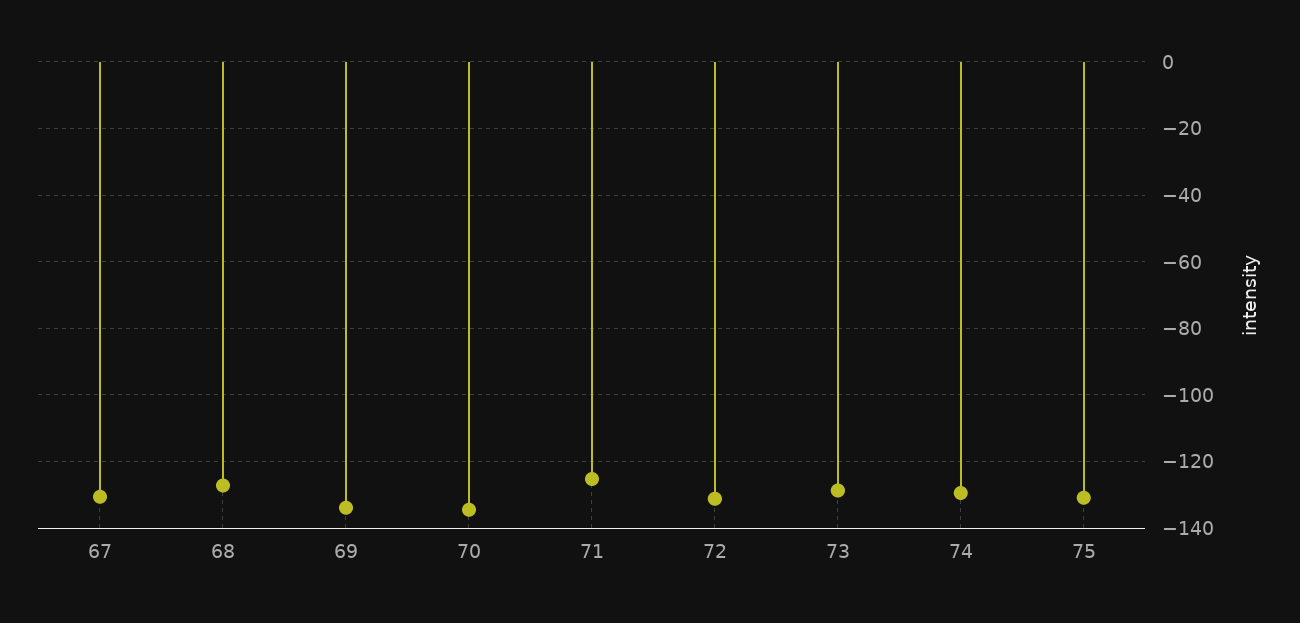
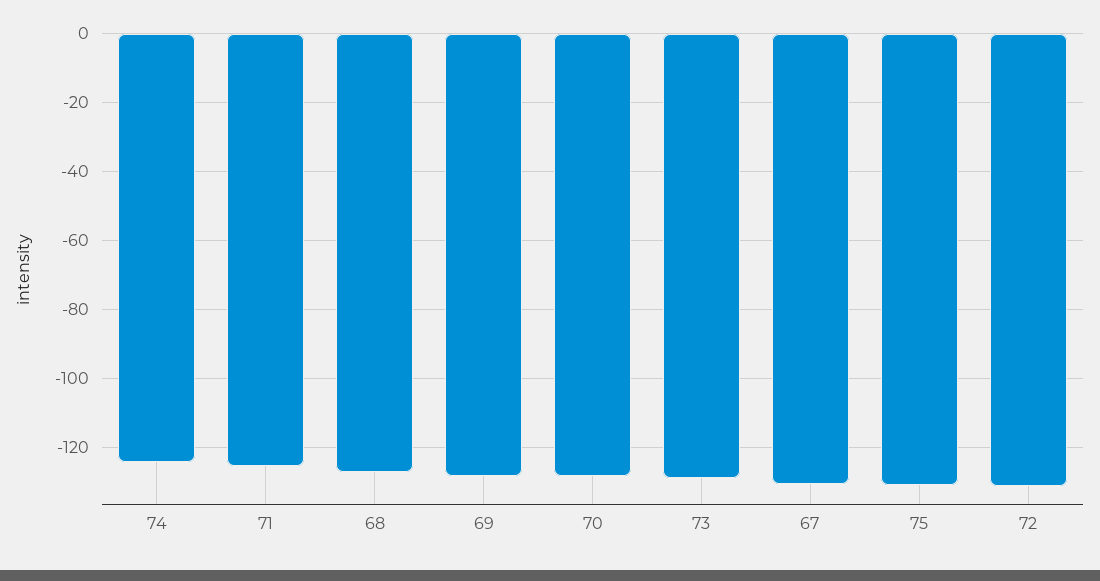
  {
    "67": -130,
    "68": -128,
-   "69": -134,
+   "69": -128,
-   "70": -134,
+   "70": -128,
    "71": -126,
    "72": -132,
    "73": -128,
-   "74": -130,
+   "74": -124,
    "75": -130
  }

